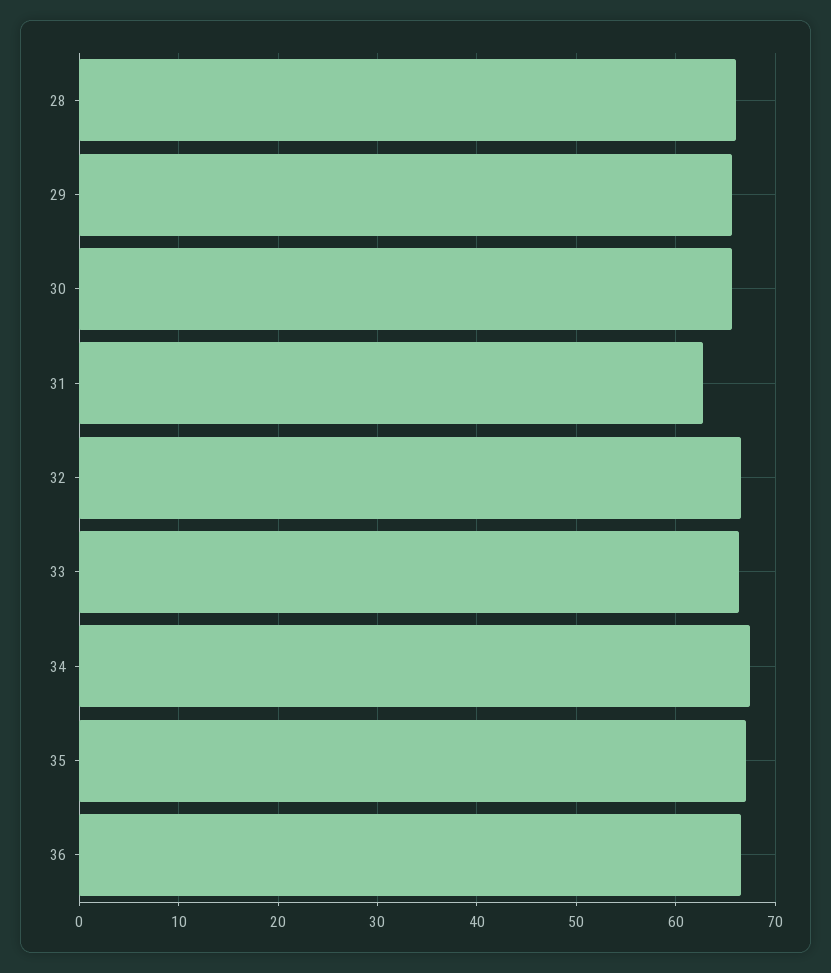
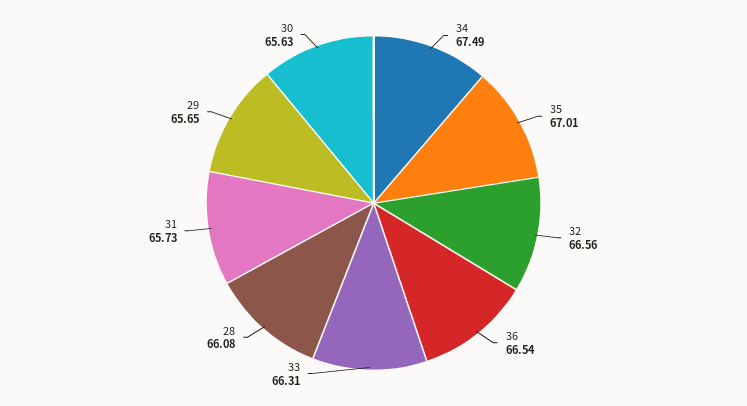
  {
    "28": 66.08,
    "29": 65.65,
    "30": 65.63,
-   "31": 63,
+   "31": 65.73,
    "32": 66.56,
    "33": 66.31,
    "34": 67.49,
    "35": 67.01,
    "36": 66.54
  }

